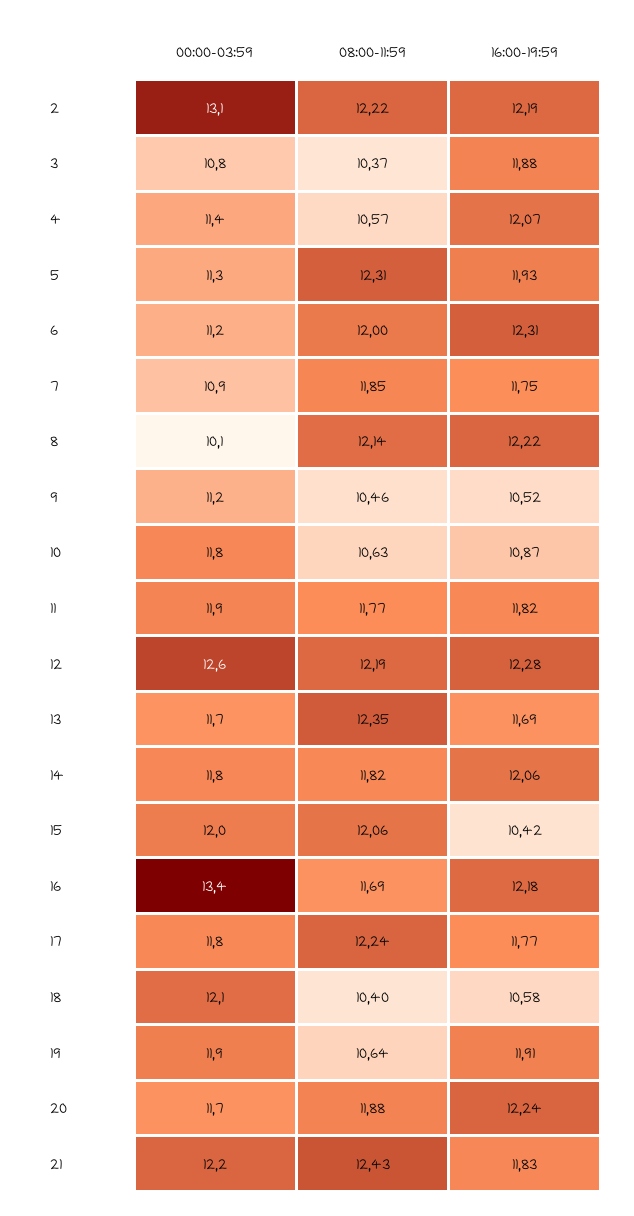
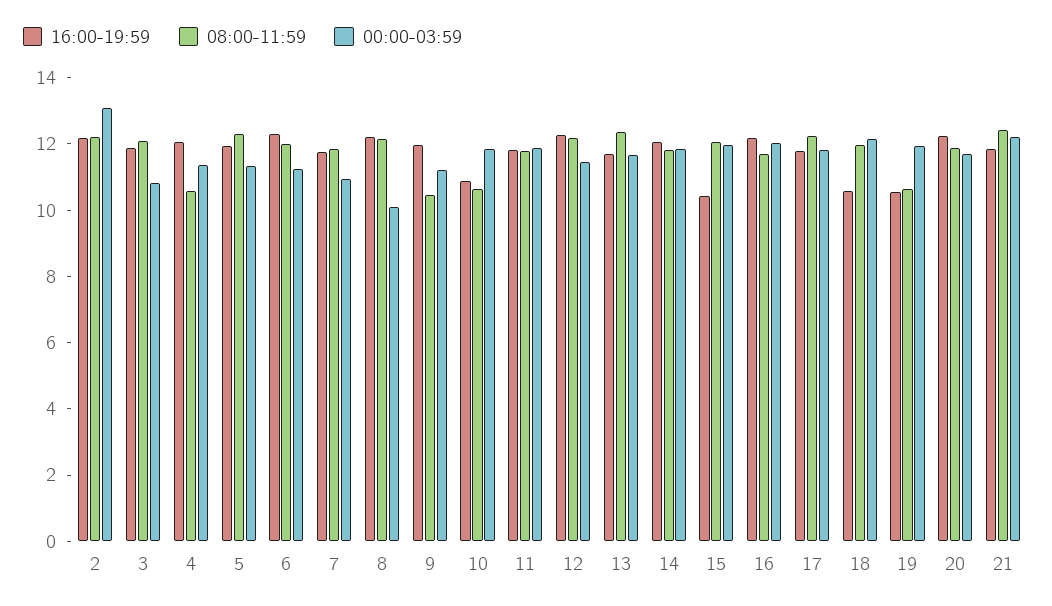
  {
    "00:00-03:59": {
      "2": 13.1,
      "3": 10.8,
      "4": 11.4,
      "5": 11.3,
      "6": 11.2,
      "7": 10.9,
      "8": 10.1,
      "9": 11.2,
      "10": 11.8,
      "11": 11.9,
-     "12": 12.6,
+     "12": 11.5,
      "13": 11.7,
      "14": 11.8,
      "15": 12,
-     "16": 13.4,
+     "16": 12,
      "17": 11.8,
      "18": 12.1,
      "19": 11.9,
      "20": 11.7,
      "21": 12.2
    },
    "08:00-11:59": {
      "2": 12.22,
-     "3": 10.37,
+     "3": 12,
      "4": 10.57,
      "5": 12.31,
      "6": 12,
      "7": 11.85,
      "8": 12.14,
      "9": 10.46,
      "10": 10.63,
      "11": 11.77,
      "12": 12.19,
      "13": 12.35,
      "14": 11.82,
      "15": 12.06,
      "16": 11.69,
      "17": 12.24,
-     "18": 10.4,
+     "18": 12,
      "19": 10.64,
      "20": 11.88,
      "21": 12.43
    },
    "16:00-19:59": {
      "2": 12.19,
      "3": 11.88,
      "4": 12.07,
      "5": 11.93,
      "6": 12.31,
      "7": 11.75,
      "8": 12.22,
-     "9": 10.52,
+     "9": 12,
      "10": 10.87,
      "11": 11.82,
      "12": 12.28,
      "13": 11.69,
      "14": 12.06,
      "15": 10.42,
      "16": 12.18,
      "17": 11.77,
      "18": 10.58,
-     "19": 11.91,
+     "19": 10.5,
      "20": 12.24,
      "21": 11.83
    }
  }

